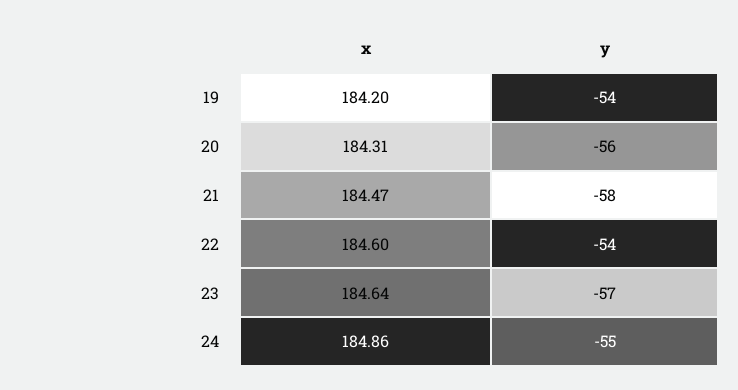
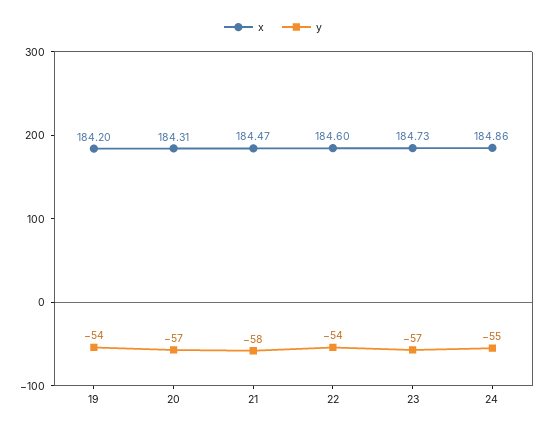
  {
    "x": {
      "19": 184.2,
      "20": 184.31,
      "21": 184.47,
      "22": 184.6,
-     "23": 184.64,
+     "23": 184.73,
      "24": 184.86
    },
    "y": {
      "19": -54,
-     "20": -56,
+     "20": -57,
      "21": -58,
      "22": -54,
      "23": -57,
      "24": -55
    }
  }

